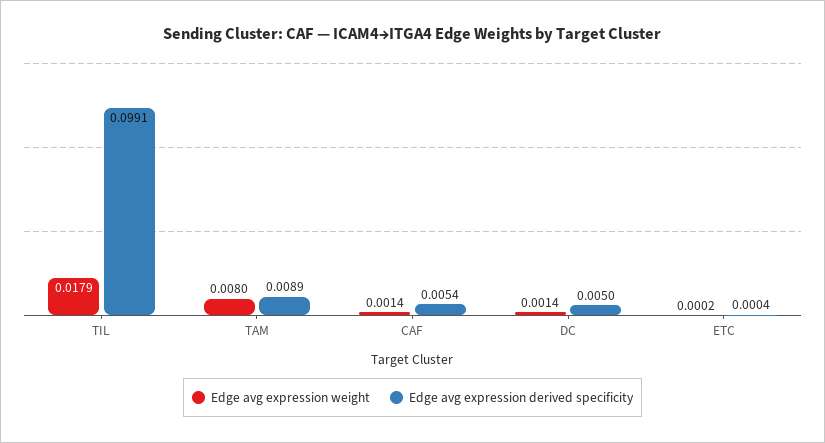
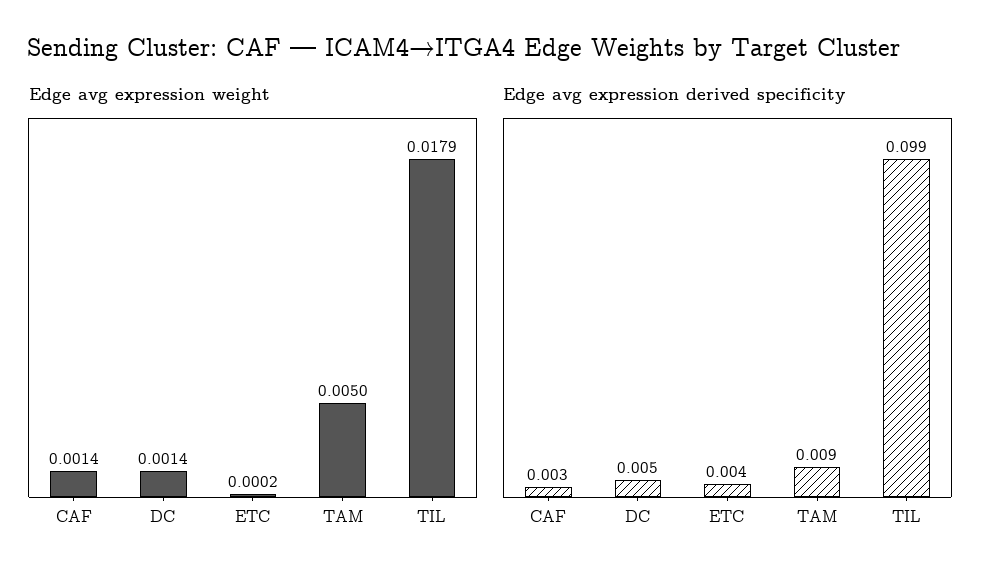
  {
    "Edge avg expression weight": {
      "TIL": 0.0179,
-     "TAM": 0.008,
+     "TAM": 0.005,
      "CAF": 0.0014,
      "DC": 0.0014,
      "ETC": 0.0002
    },
    "Edge avg expression derived specificity": {
      "TIL": 0.0991,
      "TAM": 0.0089,
-     "CAF": 0.0054,
+     "CAF": 0.003,
      "DC": 0.005,
-     "ETC": 0.0004
+     "ETC": 0.004
    }
  }

